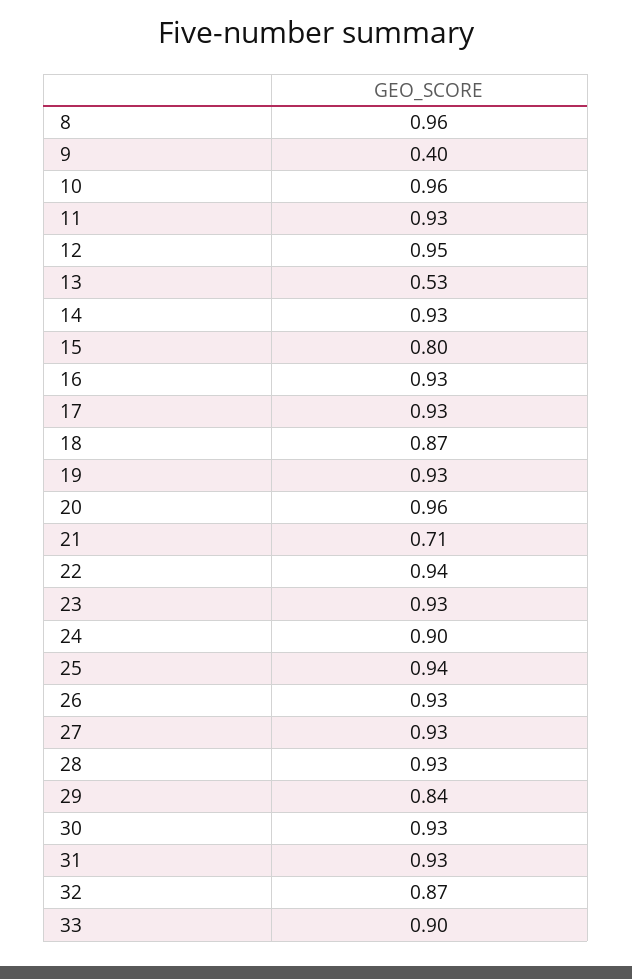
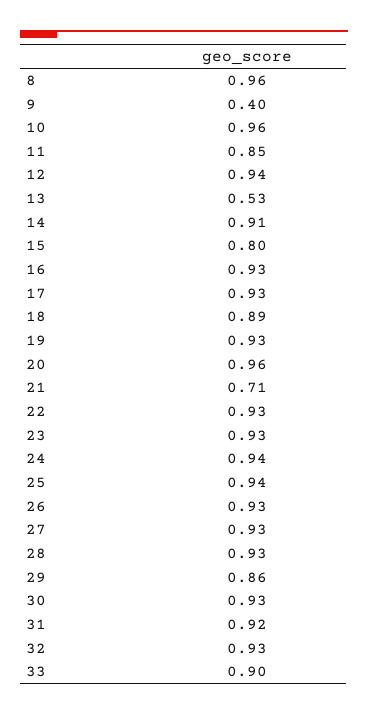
  {
    "8": 0.96,
    "9": 0.4,
    "10": 0.96,
-   "11": 0.93,
+   "11": 0.85,
-   "12": 0.95,
+   "12": 0.94,
    "13": 0.53,
-   "14": 0.93,
+   "14": 0.91,
    "15": 0.8,
    "16": 0.93,
    "17": 0.93,
-   "18": 0.87,
+   "18": 0.89,
    "19": 0.93,
    "20": 0.96,
    "21": 0.71,
-   "22": 0.94,
+   "22": 0.93,
    "23": 0.93,
-   "24": 0.9,
+   "24": 0.94,
    "25": 0.94,
    "26": 0.93,
    "27": 0.93,
    "28": 0.93,
-   "29": 0.84,
+   "29": 0.86,
    "30": 0.93,
-   "31": 0.93,
+   "31": 0.92,
-   "32": 0.87,
+   "32": 0.93,
    "33": 0.9
  }

